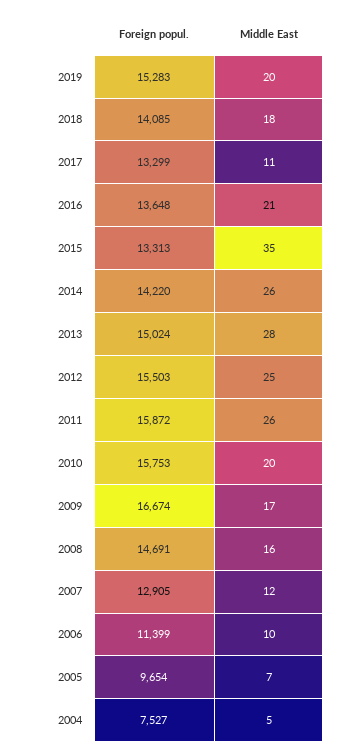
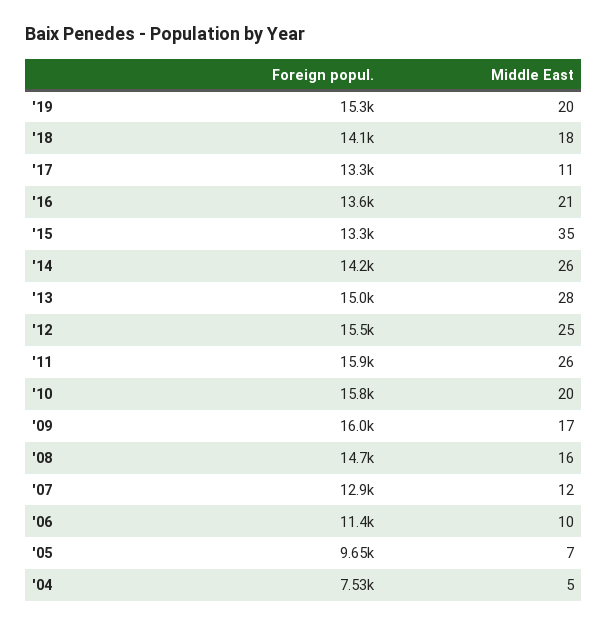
  {
    "Foreign popul.": {
      "2019": 15283,
      "2018": 14085,
      "2017": 13299,
      "2016": 13648,
      "2015": 13313,
      "2014": 14220,
      "2013": 15024,
      "2012": 15503,
      "2011": 15872,
      "2010": 15753,
-     "2009": 16674,
+     "2009": 16000,
      "2008": 14691,
      "2007": 12905,
      "2006": 11399,
      "2005": 9654,
      "2004": 7527
    },
    "Middle East": {
      "2019": 20,
      "2018": 18,
      "2017": 11,
      "2016": 21,
      "2015": 35,
      "2014": 26,
      "2013": 28,
      "2012": 25,
      "2011": 26,
      "2010": 20,
      "2009": 17,
      "2008": 16,
      "2007": 12,
      "2006": 10,
      "2005": 7,
      "2004": 5
    }
  }

